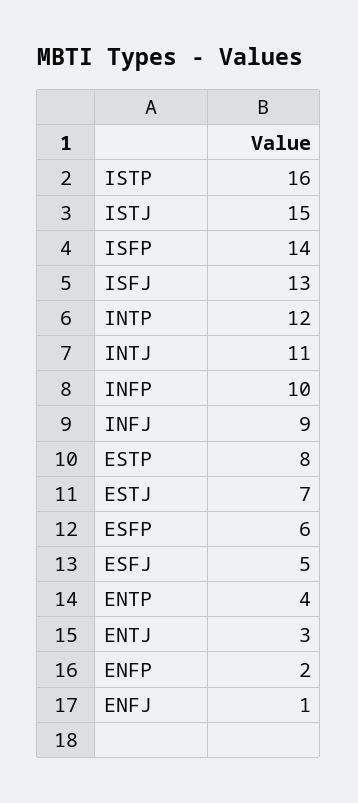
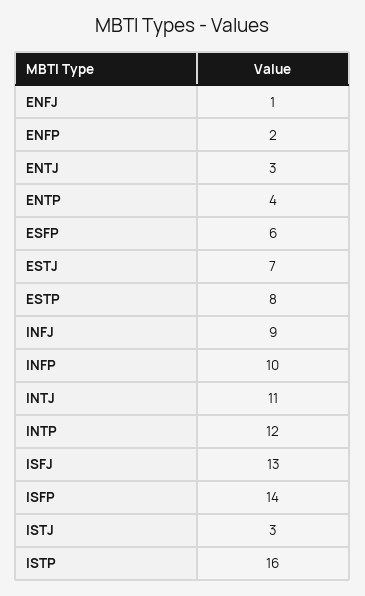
  {
    "ISTP": 16,
-   "ISTJ": 15,
+   "ISTJ": 3,
    "ISFP": 14,
    "ISFJ": 13,
    "INTP": 12,
    "INTJ": 11,
    "INFP": 10,
    "INFJ": 9,
    "ESTP": 8,
    "ESTJ": 7,
    "ESFP": 6,
-   "ESFJ": 5,
    "ENTP": 4,
    "ENTJ": 3,
    "ENFP": 2,
    "ENFJ": 1
  }

